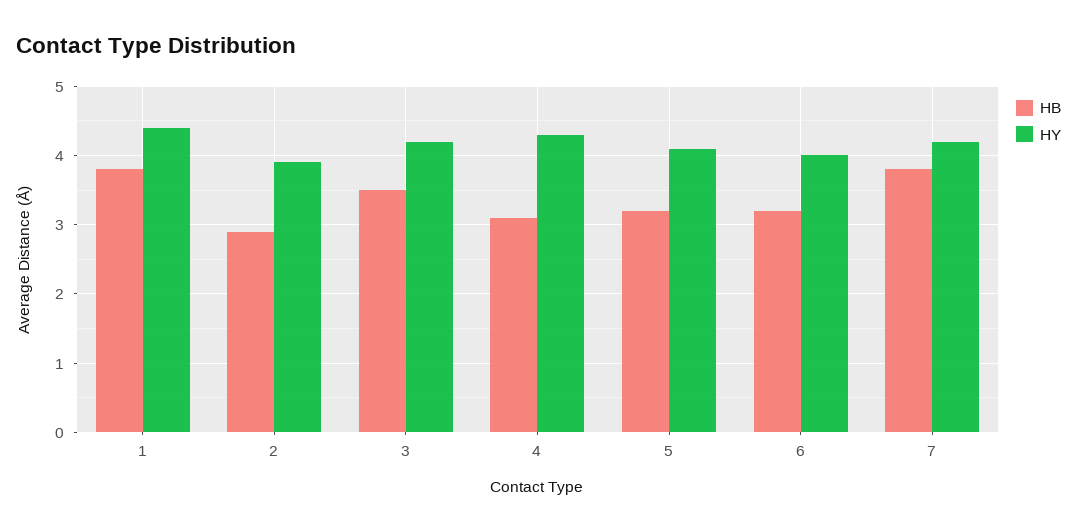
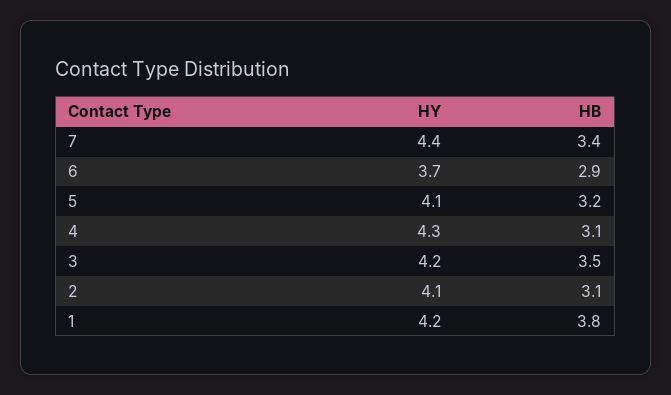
  {
    "HB": {
      "1": 3.8,
-     "2": 2.9,
+     "2": 3.1,
      "3": 3.5,
      "4": 3.1,
      "5": 3.2,
-     "6": 3.2,
+     "6": 2.9,
-     "7": 3.8
+     "7": 3.4
    },
    "HY": {
-     "1": 4.4,
+     "1": 4.2,
-     "2": 3.9,
+     "2": 4.1,
      "3": 4.2,
      "4": 4.3,
      "5": 4.1,
-     "6": 4,
+     "6": 3.7,
-     "7": 4.2
+     "7": 4.4
    }
  }

